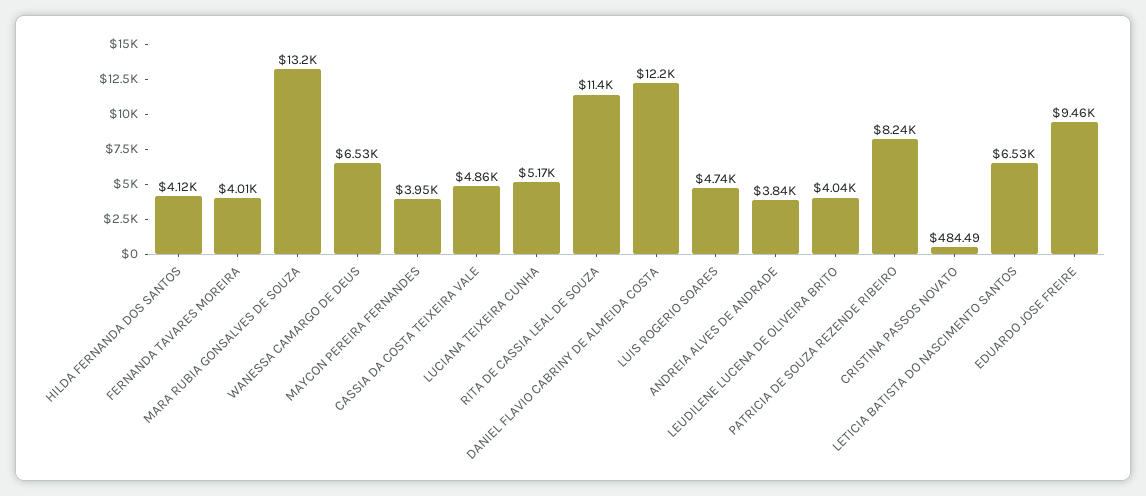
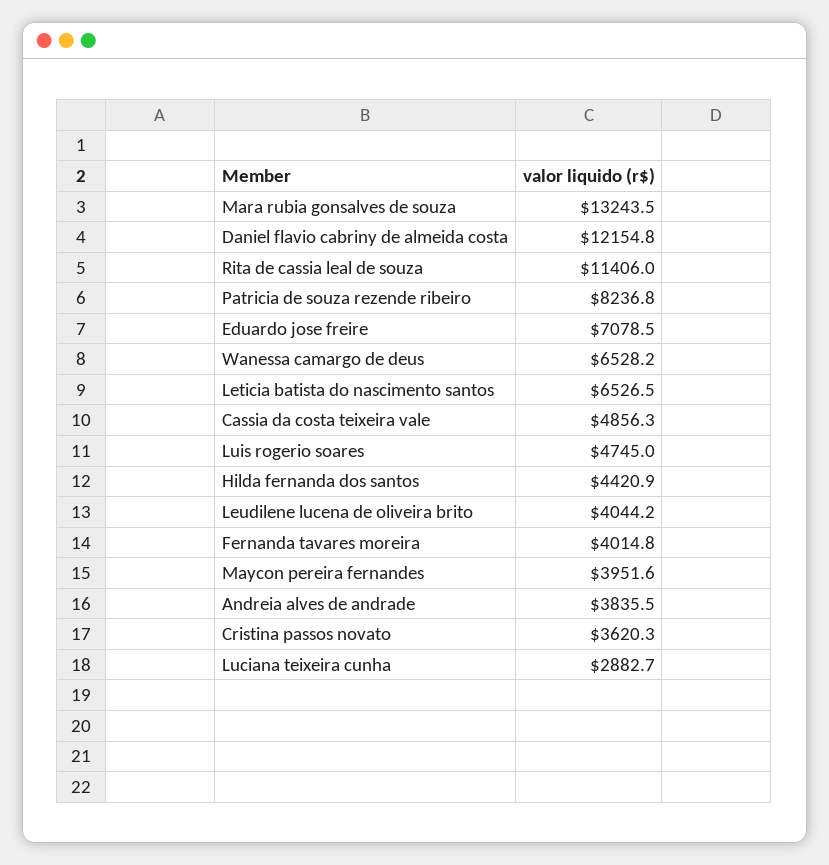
  {
-   "HILDA FERNANDA DOS SANTOS": 4120,
+   "HILDA FERNANDA DOS SANTOS": 4420.9,
    "FERNANDA TAVARES MOREIRA": 4014.8,
    "MARA RUBIA GONSALVES DE SOUZA": 13243.5,
    "WANESSA CAMARGO DE DEUS": 6528.2,
    "MAYCON PEREIRA FERNANDES": 3951.6,
    "CASSIA DA COSTA TEIXEIRA VALE": 4856.3,
-   "LUCIANA TEIXEIRA CUNHA": 5170,
+   "LUCIANA TEIXEIRA CUNHA": 2882.7,
    "RITA DE CASSIA LEAL DE SOUZA": 11406,
    "DANIEL FLAVIO CABRINY DE ALMEIDA COSTA": 12154.8,
    "LUIS ROGERIO SOARES": 4745,
    "ANDREIA ALVES DE ANDRADE": 3835.5,
    "LEUDILENE LUCENA DE OLIVEIRA BRITO": 4044.2,
    "PATRICIA DE SOUZA REZENDE RIBEIRO": 8236.8,
-   "CRISTINA PASSOS NOVATO": 484.49,
+   "CRISTINA PASSOS NOVATO": 3620.3,
    "LETICIA BATISTA DO NASCIMENTO SANTOS": 6526.5,
-   "EDUARDO JOSE FREIRE": 9460
+   "EDUARDO JOSE FREIRE": 7078.5
  }

